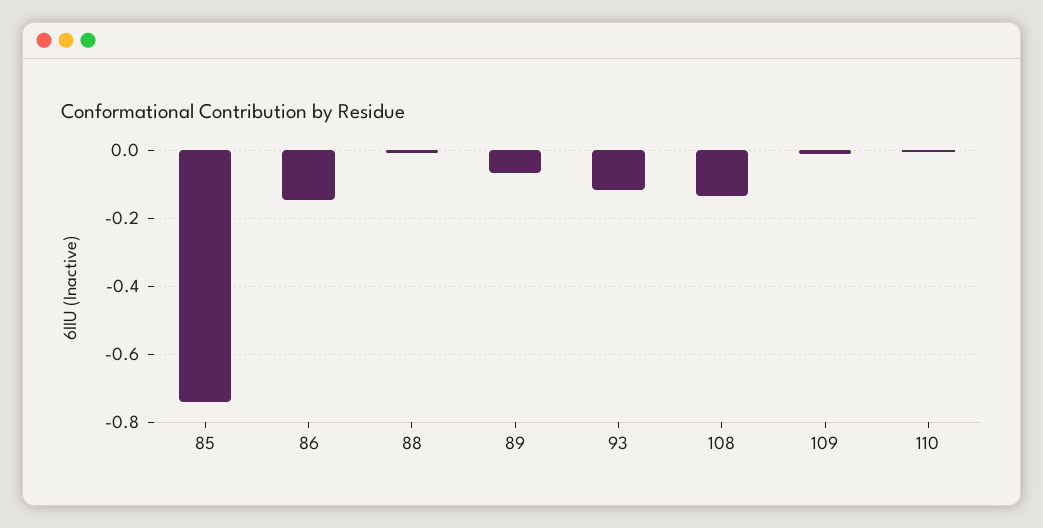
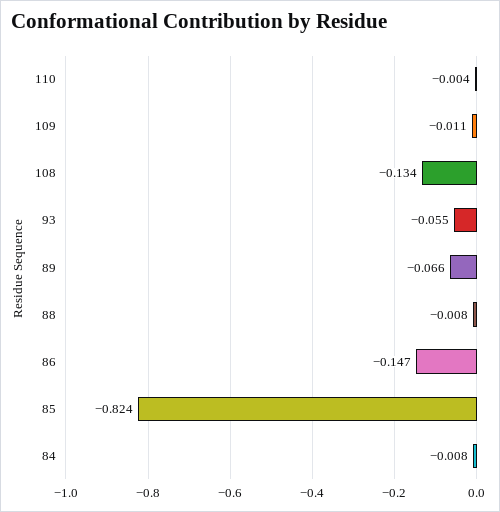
  {
-   "85": -0.74,
+   "85": -0.824,
    "86": -0.147,
    "88": -0.008,
    "89": -0.066,
-   "93": -0.12,
+   "93": -0.055,
    "108": -0.134,
    "109": -0.011,
-   "110": -0.004
+   "110": -0.004,
+   "84": -0.008
  }

